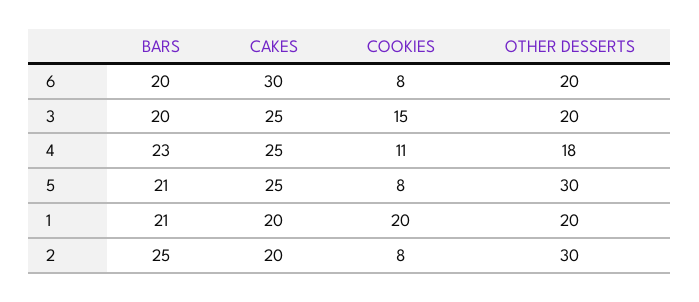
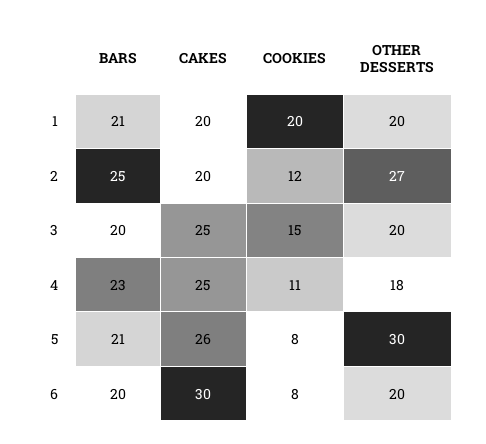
  {
    "BARS": {
      "6": 20,
      "3": 20,
      "4": 23,
      "5": 21,
      "1": 21,
      "2": 25
    },
    "CAKES": {
      "6": 30,
      "3": 25,
      "4": 25,
-     "5": 25,
+     "5": 26,
      "1": 20,
      "2": 20
    },
    "COOKIES": {
      "6": 8,
      "3": 15,
      "4": 11,
      "5": 8,
      "1": 20,
-     "2": 8
+     "2": 12
    },
    "OTHER DESSERTS": {
      "6": 20,
      "3": 20,
      "4": 18,
      "5": 30,
      "1": 20,
-     "2": 30
+     "2": 27
    }
  }

